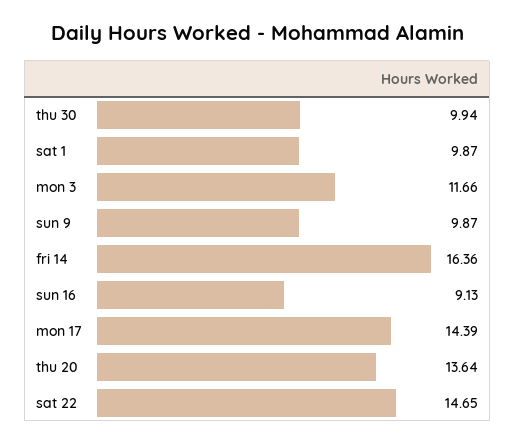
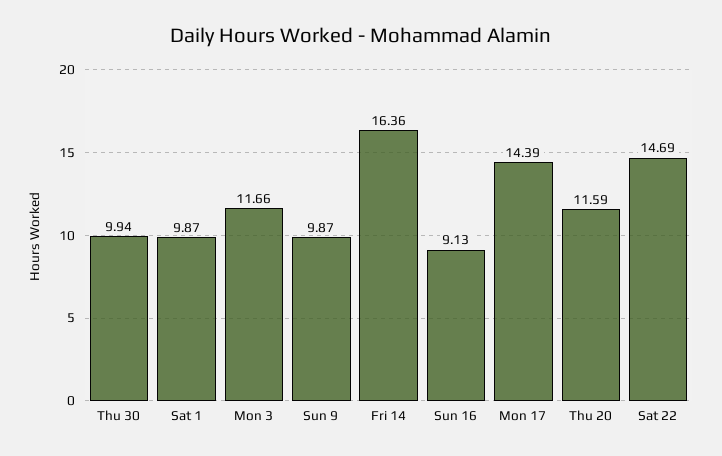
  {
    "thu 30": 9.94,
    "sat 1": 9.87,
    "mon 3": 11.66,
    "sun 9": 9.87,
    "fri 14": 16.36,
    "sun 16": 9.13,
    "mon 17": 14.39,
-   "thu 20": 13.64,
+   "thu 20": 11.59,
-   "sat 22": 14.65
+   "sat 22": 14.69
  }

